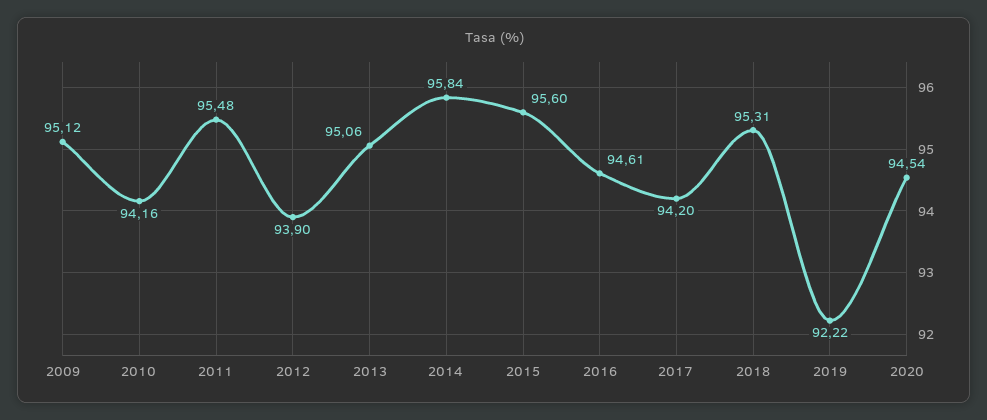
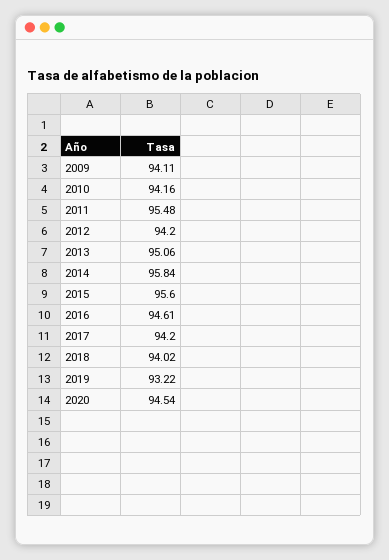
  {
-   "2009": 95.12,
+   "2009": 94.11,
    "2010": 94.16,
    "2011": 95.48,
-   "2012": 93.9,
+   "2012": 94.2,
    "2013": 95.06,
    "2014": 95.84,
    "2015": 95.6,
    "2016": 94.61,
    "2017": 94.2,
-   "2018": 95.31,
+   "2018": 94.02,
-   "2019": 92.22,
+   "2019": 93.22,
    "2020": 94.54
  }

